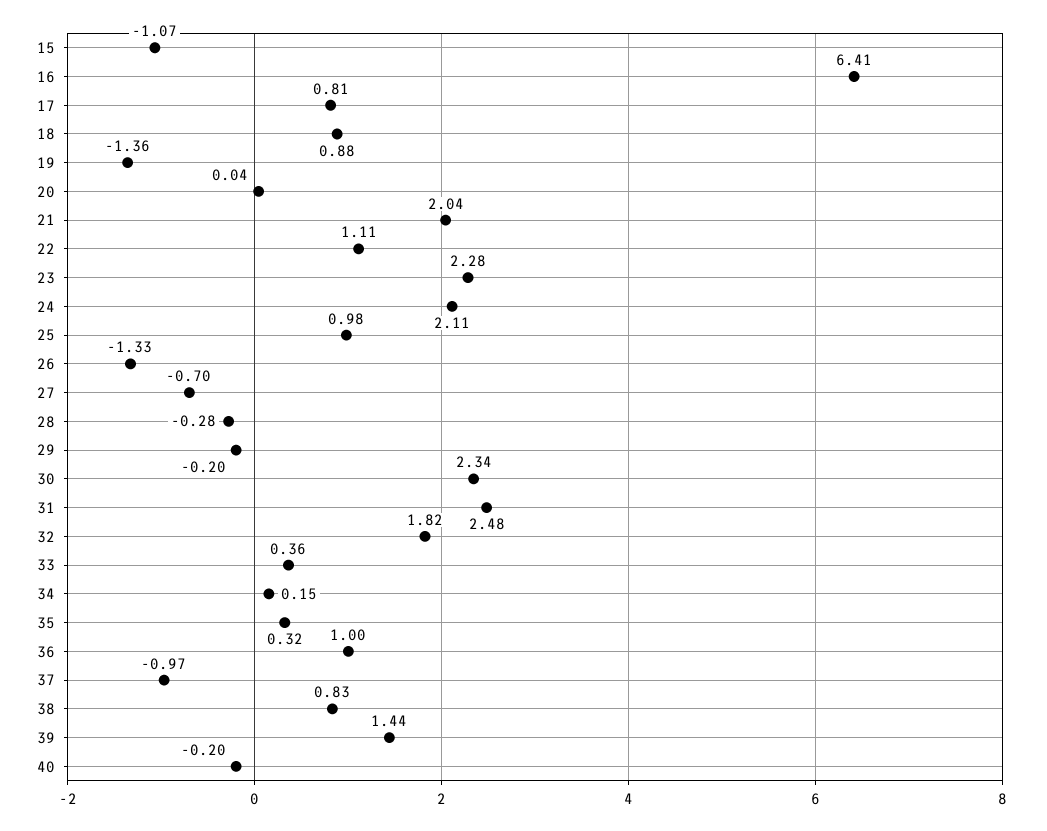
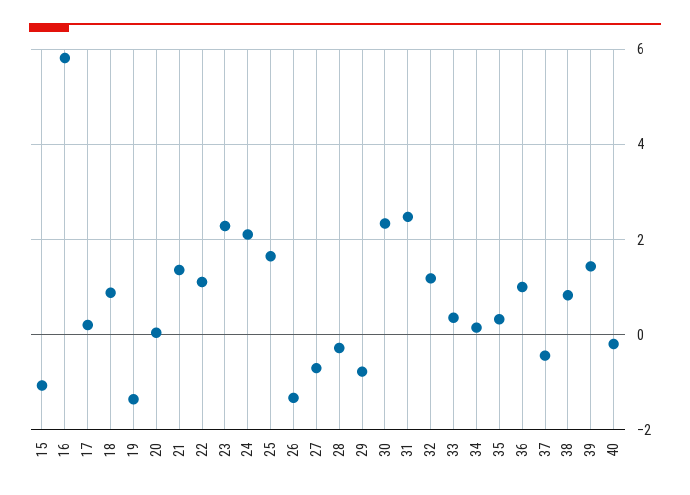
  {
    "15": -1.07,
-   "16": 6.41,
+   "16": 5.8,
-   "17": 0.81,
+   "17": 0.2,
    "18": 0.88,
    "19": -1.36,
    "20": 0.04,
-   "21": 2.04,
+   "21": 1.4,
    "22": 1.11,
    "23": 2.28,
    "24": 2.11,
-   "25": 0.98,
+   "25": 1.6,
    "26": -1.33,
    "27": -0.7,
    "28": -0.28,
-   "29": -0.2,
+   "29": -0.8,
    "30": 2.34,
    "31": 2.48,
-   "32": 1.82,
+   "32": 1.2,
    "33": 0.36,
    "34": 0.15,
    "35": 0.32,
    "36": 1,
-   "37": -0.97,
+   "37": -0.4,
    "38": 0.83,
    "39": 1.44,
    "40": -0.2
  }

